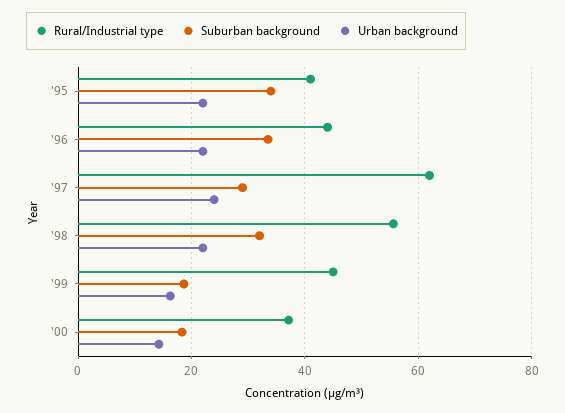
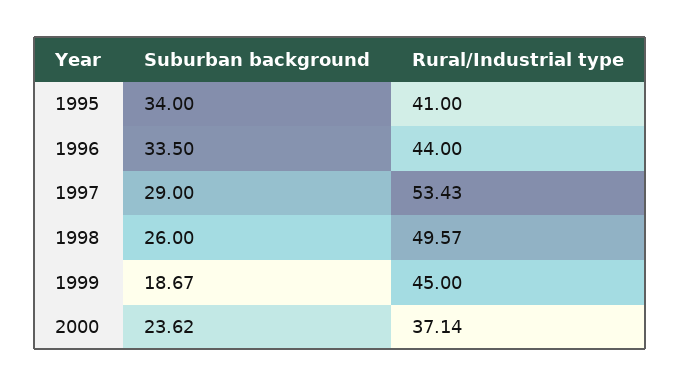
  {
    "Rural/Industrial type": {
      "'95": 41,
      "'96": 44,
-     "'97": 62,
+     "'97": 53.43,
-     "'98": 56,
+     "'98": 49.57,
      "'99": 45,
      "'00": 37.14
    },
    "Suburban background": {
      "'95": 34,
      "'96": 33.5,
      "'97": 29,
-     "'98": 32,
+     "'98": 26,
      "'99": 18.67,
-     "'00": 18
+     "'00": 23.62
-   },
+   }
-   "Urban background": {
-     "'95": 22,
-     "'96": 22,
-     "'97": 24,
-     "'98": 22,
-     "'99": 16,
-     "'00": 14
-   }
  }

